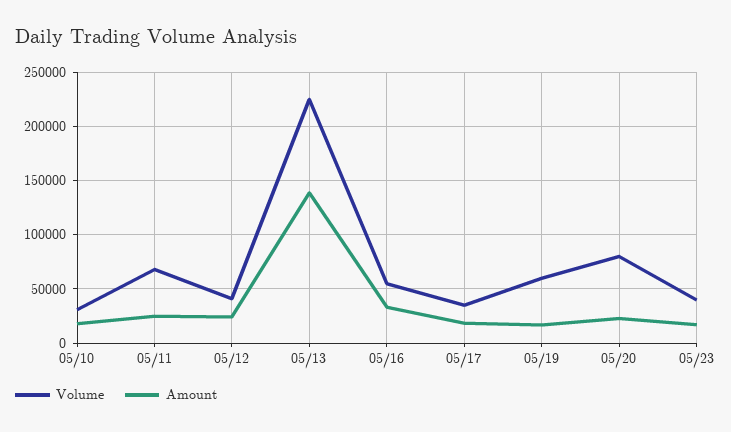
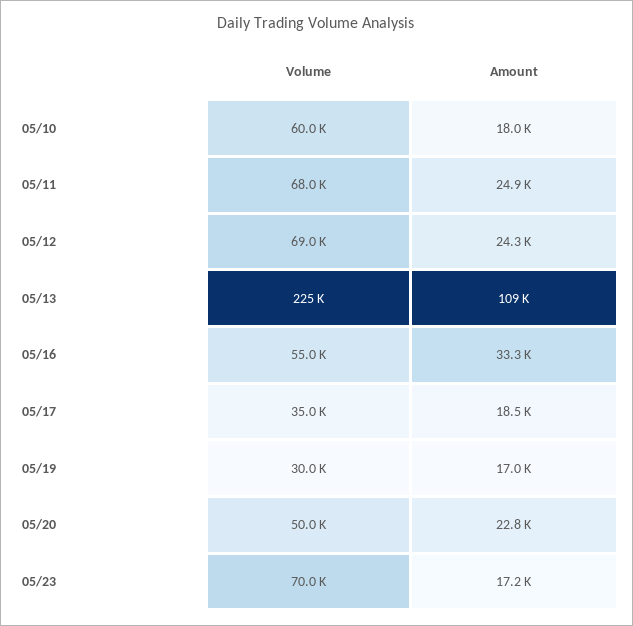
  {
    "Volume": {
-     "05/10": 30000,
+     "05/10": 60000,
      "05/11": 68000,
-     "05/12": 40000,
+     "05/12": 69000,
      "05/13": 225000,
      "05/16": 55000,
      "05/17": 35000,
-     "05/19": 60000,
+     "05/19": 30000,
-     "05/20": 80000,
+     "05/20": 50000,
-     "05/23": 40000
+     "05/23": 70000
    },
    "Amount": {
      "05/10": 18000,
      "05/11": 24900,
      "05/12": 24300,
-     "05/13": 140000,
+     "05/13": 109000,
      "05/16": 33300,
      "05/17": 18500,
      "05/19": 17000,
      "05/20": 22800,
      "05/23": 17200
    }
  }

